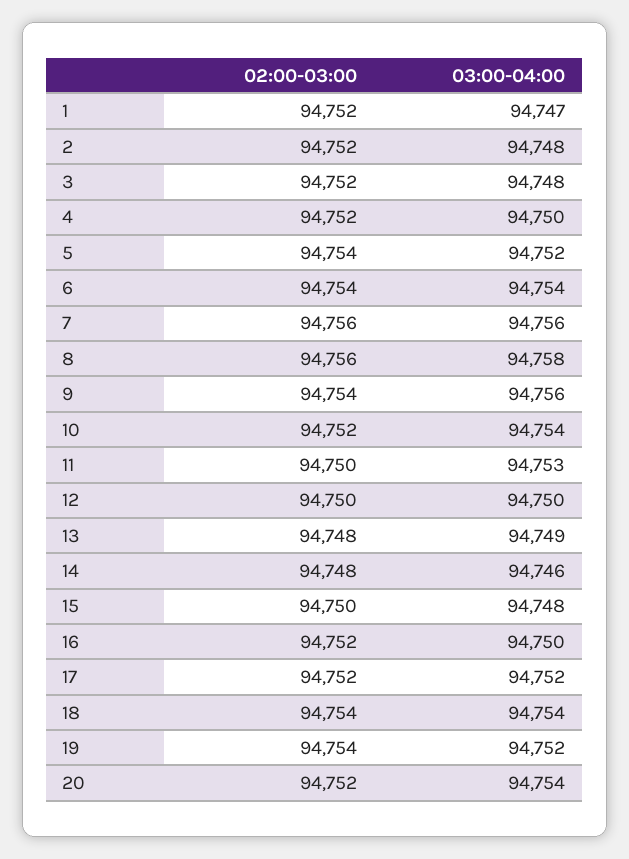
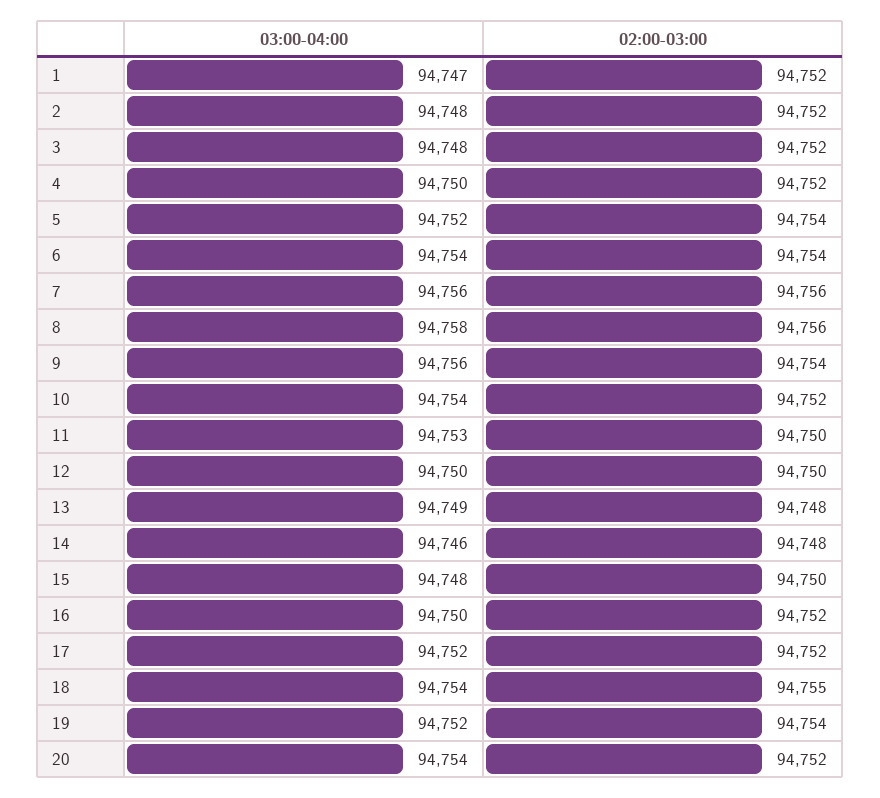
  {
    "02:00-03:00": {
      "1": 94752,
      "2": 94752,
      "3": 94752,
      "4": 94752,
      "5": 94754,
      "6": 94754,
      "7": 94756,
      "8": 94756,
      "9": 94754,
      "10": 94752,
      "11": 94750,
      "12": 94750,
      "13": 94748,
      "14": 94748,
      "15": 94750,
      "16": 94752,
      "17": 94752,
-     "18": 94754,
+     "18": 94755,
      "19": 94754,
      "20": 94752
    },
    "03:00-04:00": {
      "1": 94747,
      "2": 94748,
      "3": 94748,
      "4": 94750,
      "5": 94752,
      "6": 94754,
      "7": 94756,
      "8": 94758,
      "9": 94756,
      "10": 94754,
      "11": 94753,
      "12": 94750,
      "13": 94749,
      "14": 94746,
      "15": 94748,
      "16": 94750,
      "17": 94752,
      "18": 94754,
      "19": 94752,
      "20": 94754
    }
  }

